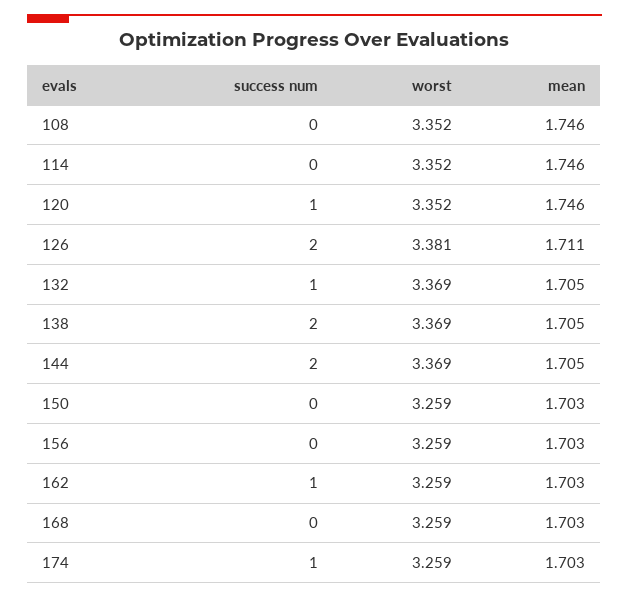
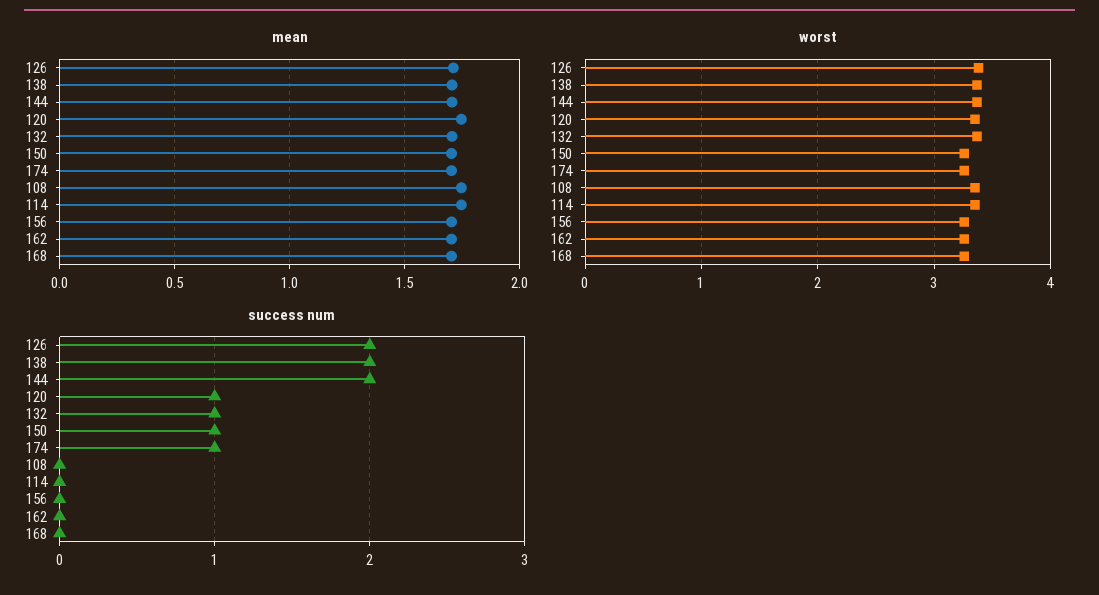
  {
    "success num": {
      "108": 0,
      "114": 0,
      "120": 1,
      "126": 2,
      "132": 1,
      "138": 2,
      "144": 2,
-     "150": 0,
+     "150": 1,
      "156": 0,
-     "162": 1,
+     "162": 0,
      "168": 0,
      "174": 1
    },
    "worst": {
      "108": 3.352,
      "114": 3.352,
      "120": 3.352,
      "126": 3.381,
      "132": 3.369,
      "138": 3.369,
      "144": 3.369,
      "150": 3.259,
      "156": 3.259,
      "162": 3.259,
      "168": 3.259,
      "174": 3.259
    },
    "mean": {
      "108": 1.746,
      "114": 1.746,
      "120": 1.746,
      "126": 1.711,
      "132": 1.705,
      "138": 1.705,
      "144": 1.705,
      "150": 1.703,
      "156": 1.703,
      "162": 1.703,
      "168": 1.703,
      "174": 1.703
    }
  }

